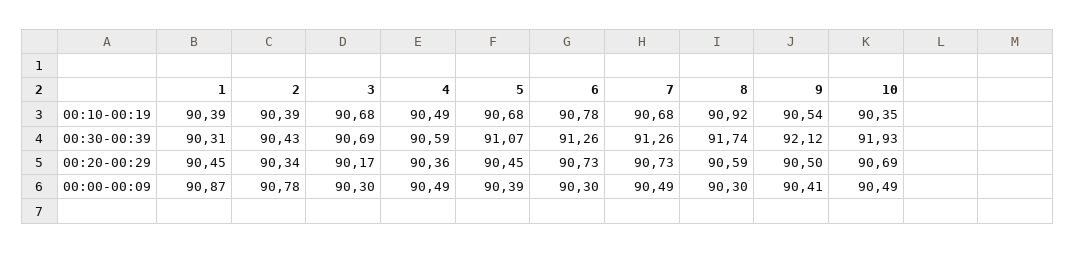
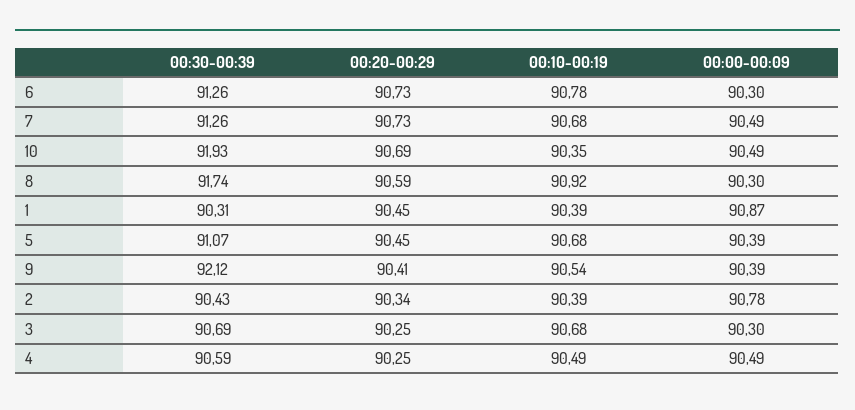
  {
    "1": {
      "00:10-00:19": 90.39,
      "00:30-00:39": 90.31,
      "00:20-00:29": 90.45,
      "00:00-00:09": 90.87
    },
    "2": {
      "00:10-00:19": 90.39,
      "00:30-00:39": 90.43,
      "00:20-00:29": 90.34,
      "00:00-00:09": 90.78
    },
    "3": {
      "00:10-00:19": 90.68,
      "00:30-00:39": 90.69,
-     "00:20-00:29": 90.17,
+     "00:20-00:29": 90.25,
      "00:00-00:09": 90.3
    },
    "4": {
      "00:10-00:19": 90.49,
      "00:30-00:39": 90.59,
-     "00:20-00:29": 90.36,
+     "00:20-00:29": 90.25,
      "00:00-00:09": 90.49
    },
    "5": {
      "00:10-00:19": 90.68,
      "00:30-00:39": 91.07,
      "00:20-00:29": 90.45,
      "00:00-00:09": 90.39
    },
    "6": {
      "00:10-00:19": 90.78,
      "00:30-00:39": 91.26,
      "00:20-00:29": 90.73,
      "00:00-00:09": 90.3
    },
    "7": {
      "00:10-00:19": 90.68,
      "00:30-00:39": 91.26,
      "00:20-00:29": 90.73,
      "00:00-00:09": 90.49
    },
    "8": {
      "00:10-00:19": 90.92,
      "00:30-00:39": 91.74,
      "00:20-00:29": 90.59,
      "00:00-00:09": 90.3
    },
    "9": {
      "00:10-00:19": 90.54,
      "00:30-00:39": 92.12,
-     "00:20-00:29": 90.5,
+     "00:20-00:29": 90.41,
-     "00:00-00:09": 90.41
+     "00:00-00:09": 90.39
    },
    "10": {
      "00:10-00:19": 90.35,
      "00:30-00:39": 91.93,
      "00:20-00:29": 90.69,
      "00:00-00:09": 90.49
    }
  }

